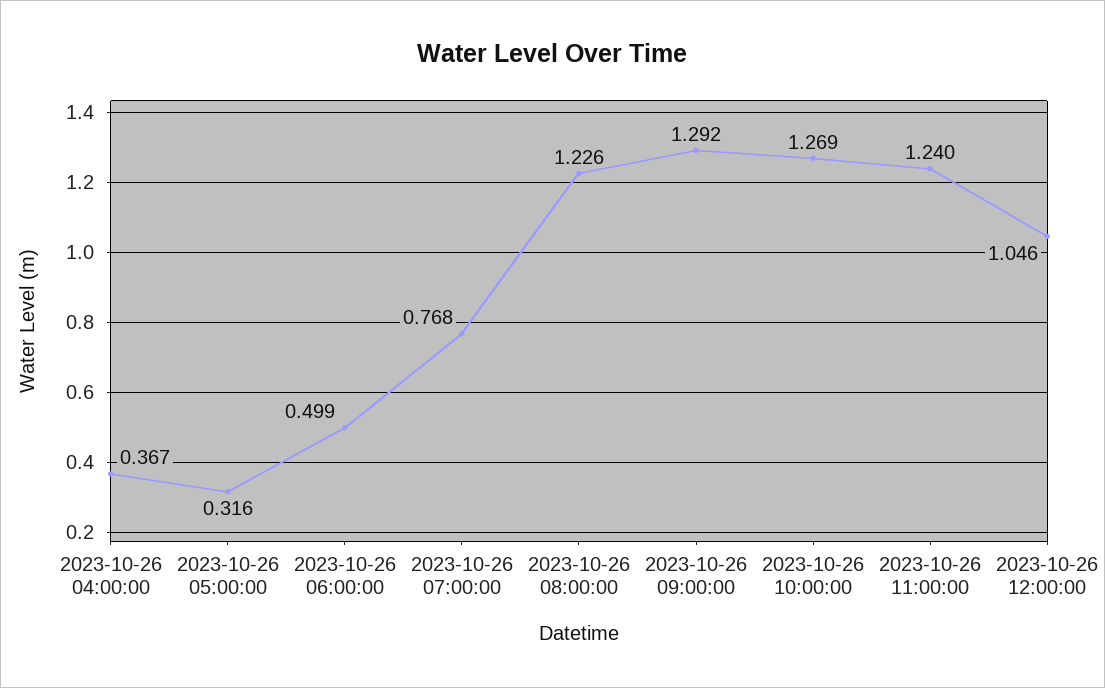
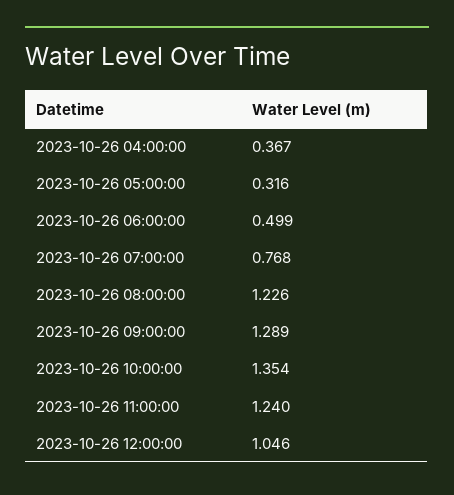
  {
    "2023-10-26 04:00:00": 0.367,
    "2023-10-26 05:00:00": 0.316,
    "2023-10-26 06:00:00": 0.499,
    "2023-10-26 07:00:00": 0.768,
    "2023-10-26 08:00:00": 1.226,
-   "2023-10-26 09:00:00": 1.292,
+   "2023-10-26 09:00:00": 1.289,
-   "2023-10-26 10:00:00": 1.269,
+   "2023-10-26 10:00:00": 1.354,
    "2023-10-26 11:00:00": 1.24,
    "2023-10-26 12:00:00": 1.046
  }

